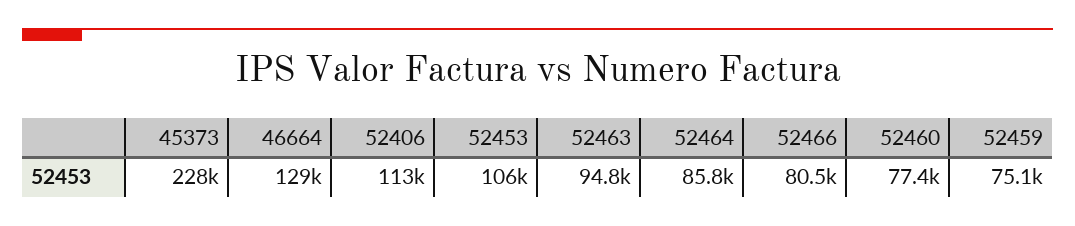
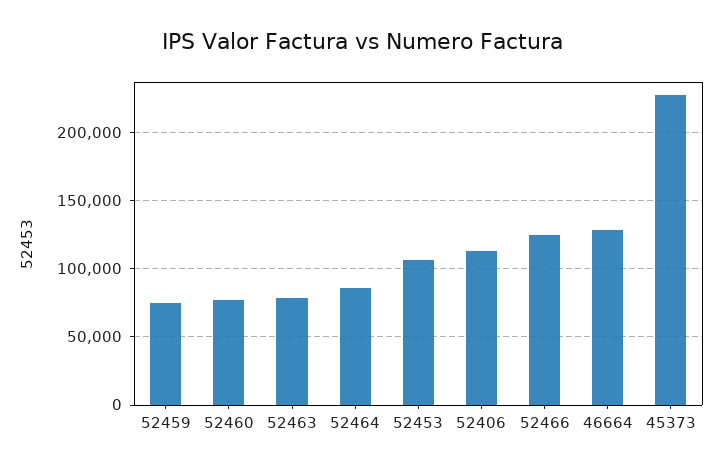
  {
    "45373": 228000,
    "46664": 129000,
    "52406": 113000,
    "52453": 106000,
-   "52463": 94800,
+   "52463": 80000,
    "52464": 85800,
-   "52466": 80500,
+   "52466": 125000,
    "52460": 77400,
    "52459": 75100
  }

